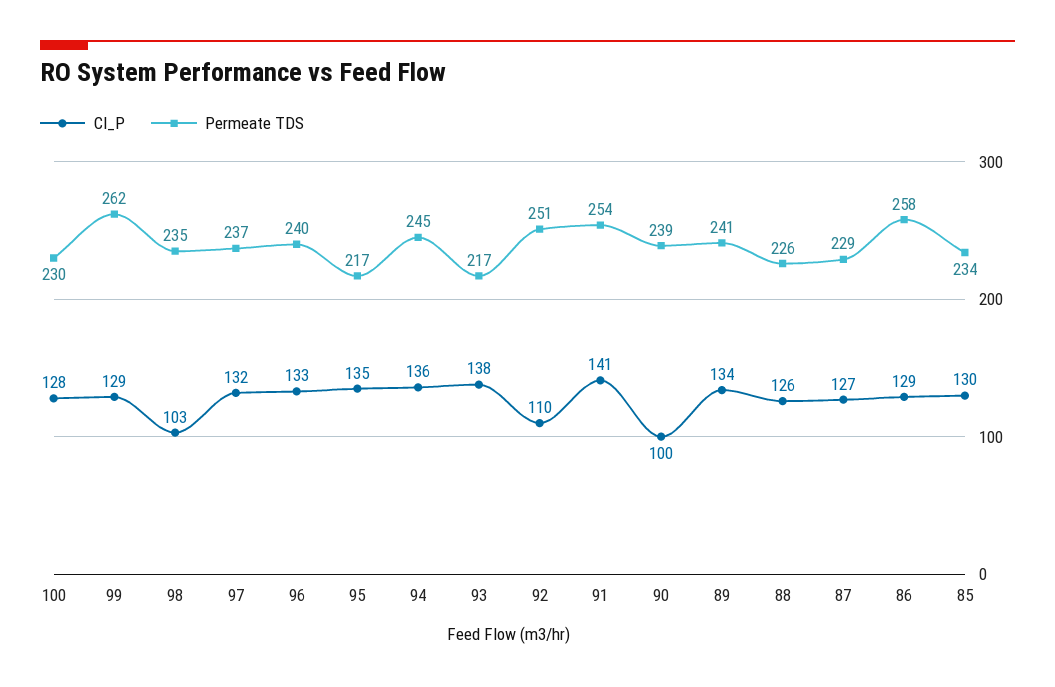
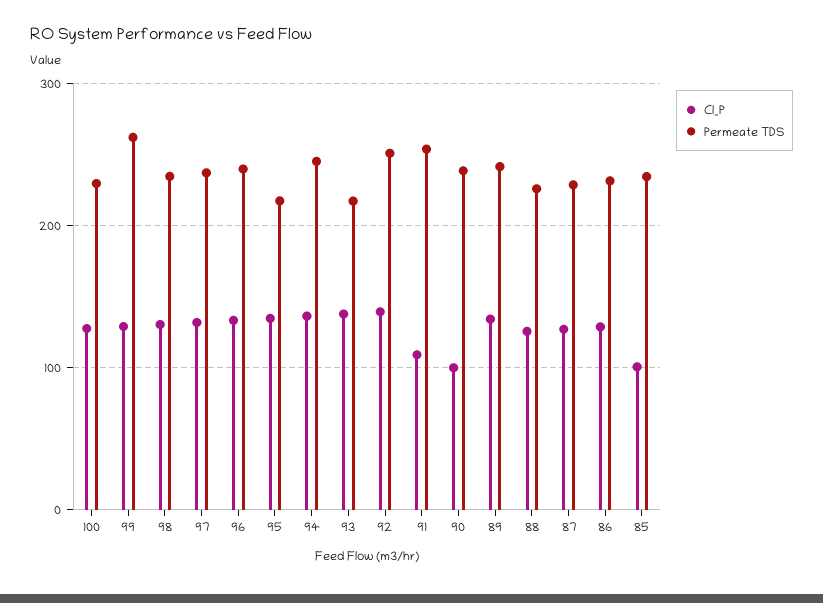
  {
    "Cl_P": {
      "100": 128,
      "99": 129,
-     "98": 103,
+     "98": 130,
      "97": 132,
      "96": 133,
      "95": 135,
      "94": 136,
      "93": 138,
-     "92": 110,
+     "92": 140,
-     "91": 141,
+     "91": 110,
      "90": 100,
      "89": 134,
      "88": 126,
      "87": 127,
      "86": 129,
-     "85": 130
+     "85": 100
    },
    "Permeate TDS": {
      "100": 230,
      "99": 262,
      "98": 235,
      "97": 237,
      "96": 240,
      "95": 217,
      "94": 245,
      "93": 217,
      "92": 251,
      "91": 254,
      "90": 239,
      "89": 241,
      "88": 226,
      "87": 229,
-     "86": 258,
+     "86": 230,
      "85": 234
    }
  }

